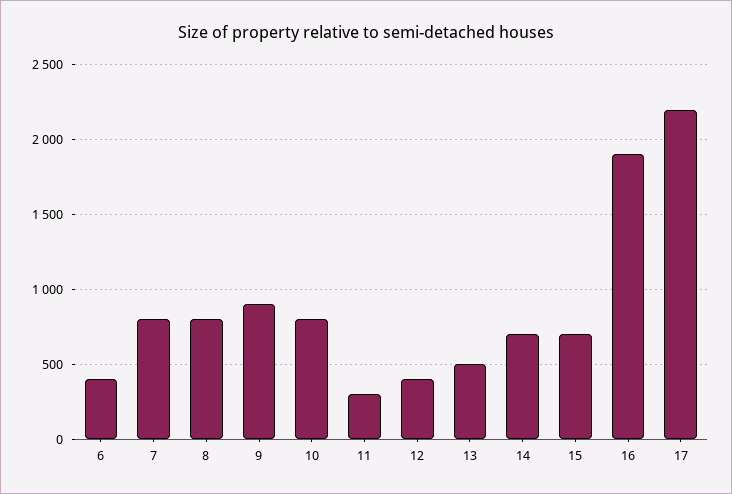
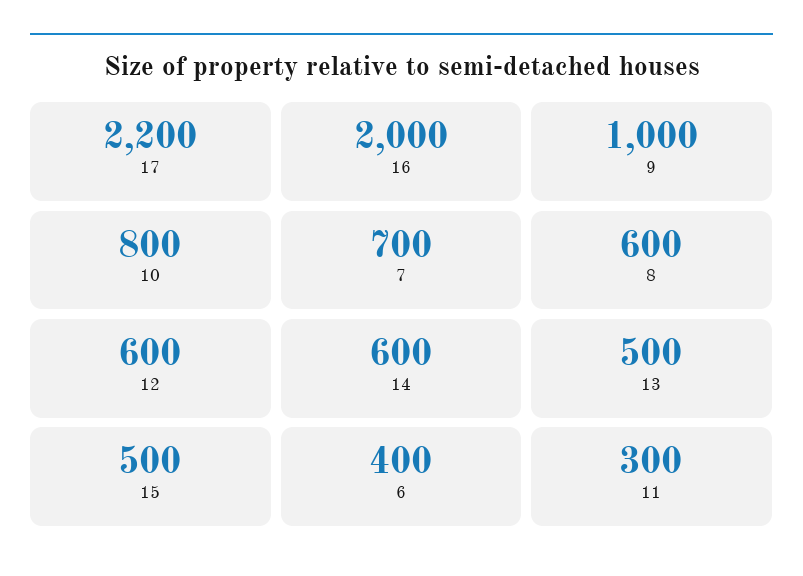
  {
    "6": 400,
-   "7": 800,
+   "7": 700,
-   "8": 800,
+   "8": 600,
-   "9": 900,
+   "9": 1000,
    "10": 800,
    "11": 300,
-   "12": 400,
+   "12": 600,
    "13": 500,
-   "14": 700,
+   "14": 600,
-   "15": 700,
+   "15": 500,
-   "16": 1900,
+   "16": 2000,
    "17": 2200
  }

